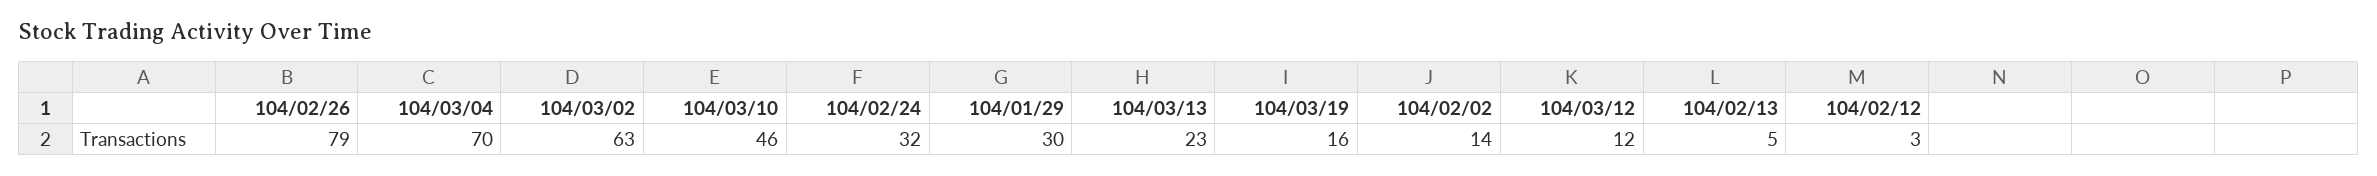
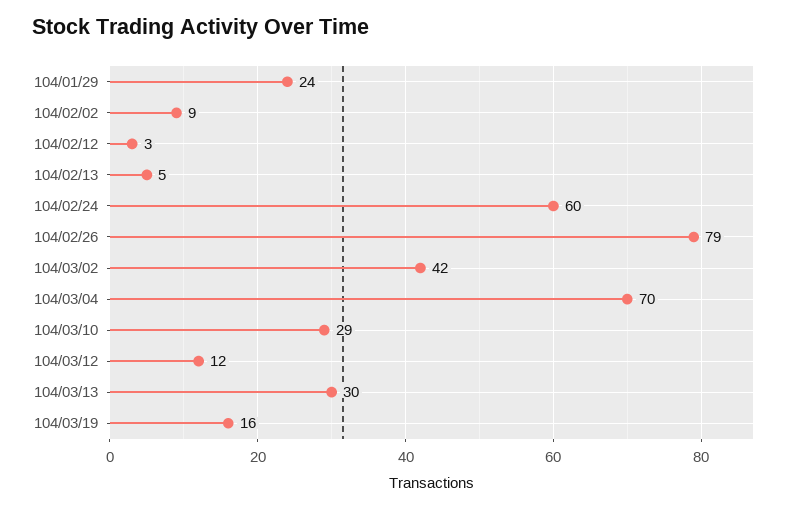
  {
    "104/02/26": 79,
    "104/03/04": 70,
-   "104/03/02": 63,
+   "104/03/02": 42,
-   "104/03/10": 46,
+   "104/03/10": 29,
-   "104/02/24": 32,
+   "104/02/24": 60,
-   "104/01/29": 30,
+   "104/01/29": 24,
-   "104/03/13": 23,
+   "104/03/13": 30,
    "104/03/19": 16,
-   "104/02/02": 14,
+   "104/02/02": 9,
    "104/03/12": 12,
    "104/02/13": 5,
    "104/02/12": 3
  }

